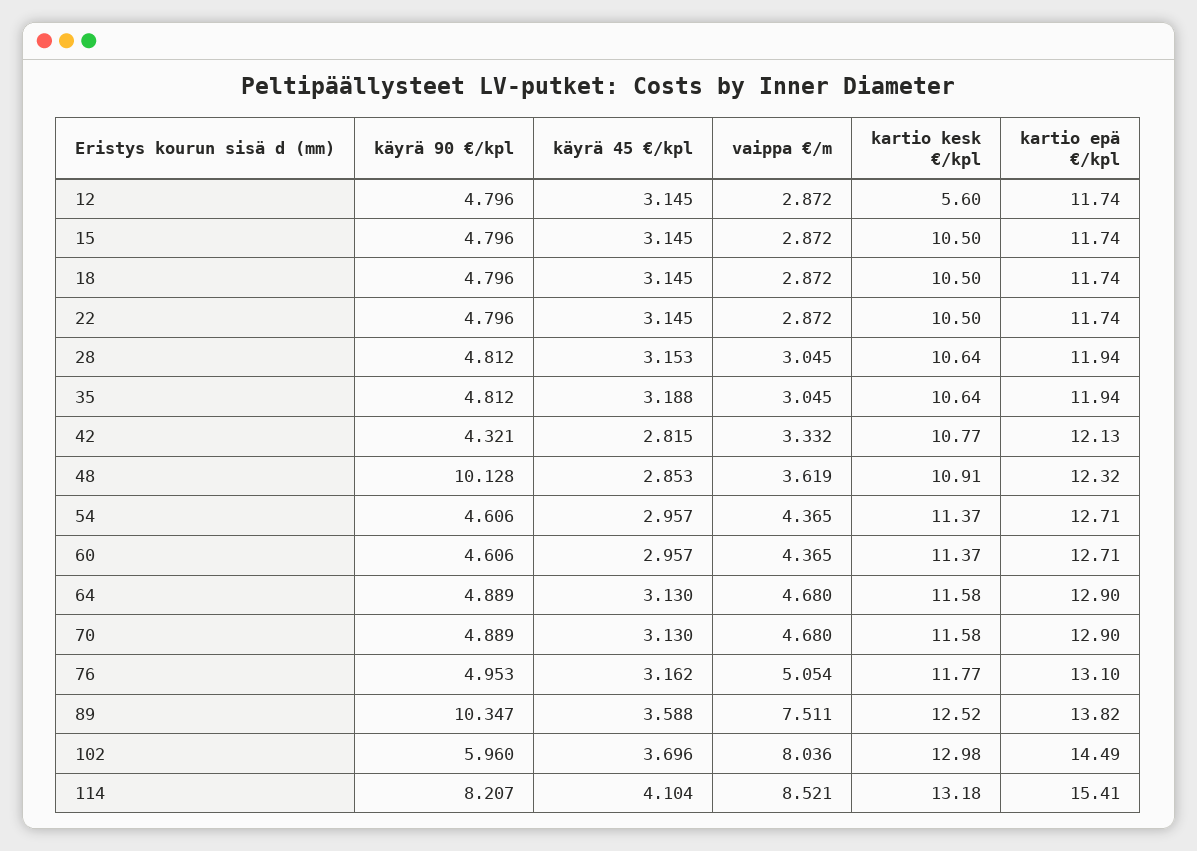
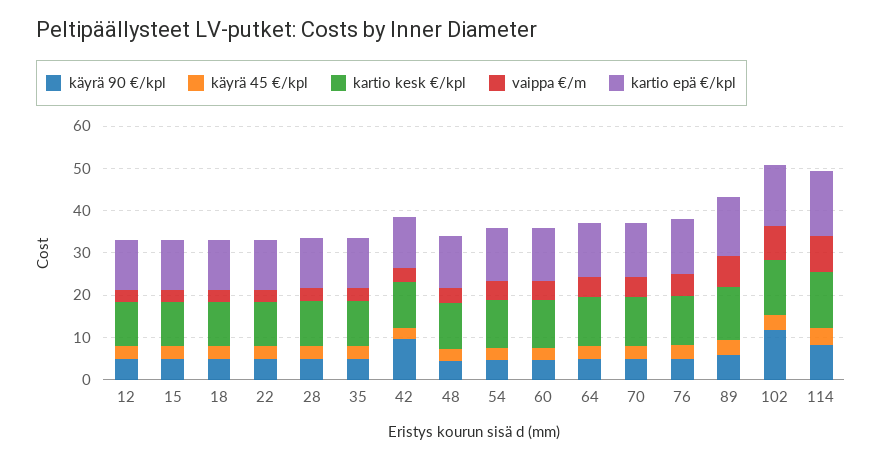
  {
    "käyrä 90 €/kpl": {
      "12": 4.796,
      "15": 4.796,
      "18": 4.796,
      "22": 4.796,
      "28": 4.812,
      "35": 4.812,
-     "42": 4.321,
+     "42": 10,
-     "48": 10.128,
+     "48": 4,
      "54": 4.606,
      "60": 4.606,
      "64": 4.889,
      "70": 4.889,
      "76": 4.953,
-     "89": 10.347,
+     "89": 6,
-     "102": 5.96,
+     "102": 12,
      "114": 8.207
    },
    "käyrä 45 €/kpl": {
      "12": 3.145,
      "15": 3.145,
      "18": 3.145,
      "22": 3.145,
      "28": 3.153,
      "35": 3.188,
      "42": 2.815,
      "48": 2.853,
      "54": 2.957,
      "60": 2.957,
      "64": 3.13,
      "70": 3.13,
      "76": 3.162,
      "89": 3.588,
      "102": 3.696,
      "114": 4.104
    },
    "vaippa €/m": {
      "12": 2.872,
      "15": 2.872,
      "18": 2.872,
      "22": 2.872,
      "28": 3.045,
      "35": 3.045,
      "42": 3.332,
      "48": 3.619,
      "54": 4.365,
      "60": 4.365,
      "64": 4.68,
      "70": 4.68,
      "76": 5.054,
      "89": 7.511,
      "102": 8.036,
      "114": 8.521
    },
    "kartio kesk €/kpl": {
-     "12": 5.6,
+     "12": 10,
      "15": 10.5,
      "18": 10.5,
      "22": 10.5,
      "28": 10.64,
      "35": 10.64,
      "42": 10.77,
      "48": 10.91,
      "54": 11.37,
      "60": 11.37,
      "64": 11.58,
      "70": 11.58,
      "76": 11.77,
      "89": 12.52,
      "102": 12.98,
      "114": 13.18
    },
    "kartio epä €/kpl": {
      "12": 11.74,
      "15": 11.74,
      "18": 11.74,
      "22": 11.74,
      "28": 11.94,
      "35": 11.94,
      "42": 12.13,
      "48": 12.32,
      "54": 12.71,
      "60": 12.71,
      "64": 12.9,
      "70": 12.9,
      "76": 13.1,
      "89": 13.82,
      "102": 14.49,
      "114": 15.41
    }
  }

